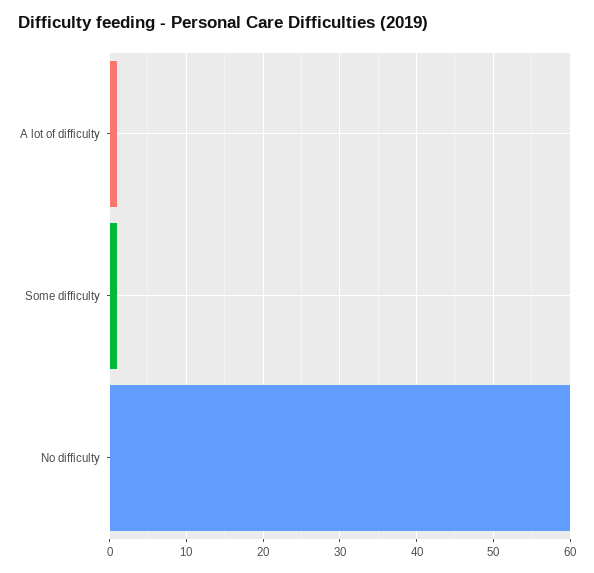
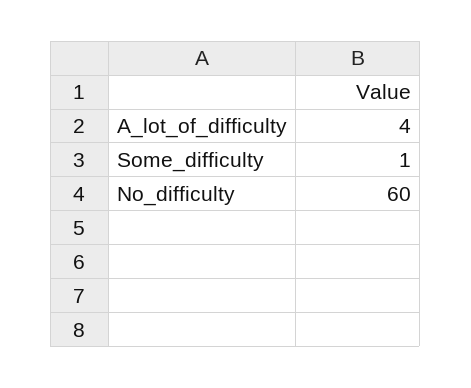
  {
-   "A lot of difficulty": 1,
+   "A lot of difficulty": 4,
    "Some difficulty": 1,
    "No difficulty": 60
  }

